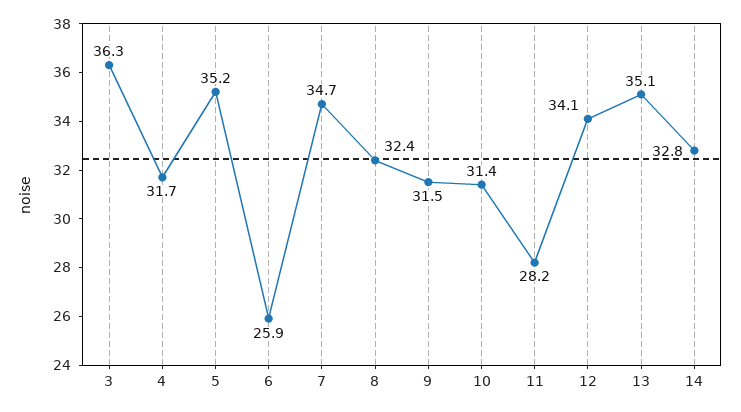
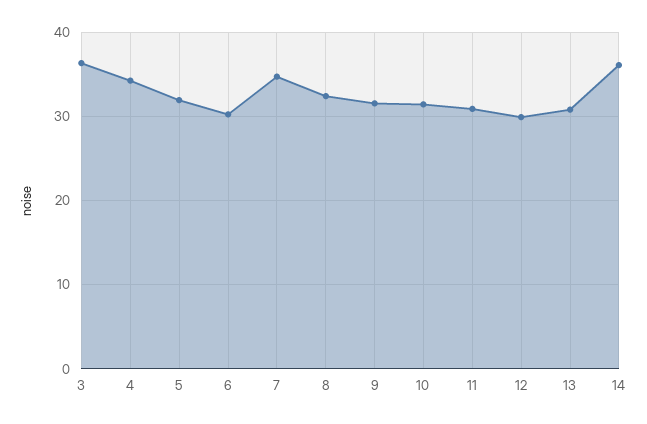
  {
    "3": 36.3,
-   "4": 31.7,
+   "4": 34,
-   "5": 35.2,
+   "5": 32,
-   "6": 25.9,
+   "6": 30,
    "7": 34.7,
    "8": 32.4,
    "9": 31.5,
    "10": 31.4,
-   "11": 28.2,
+   "11": 31,
-   "12": 34.1,
+   "12": 30,
-   "13": 35.1,
+   "13": 31,
-   "14": 32.8
+   "14": 36
  }

